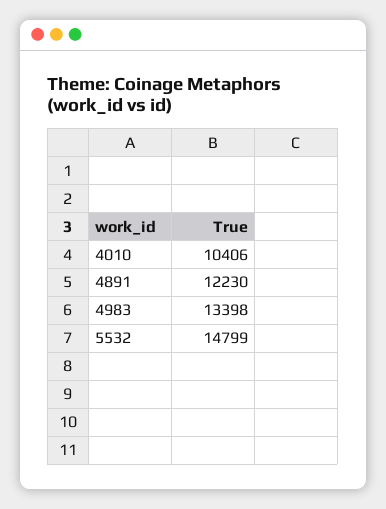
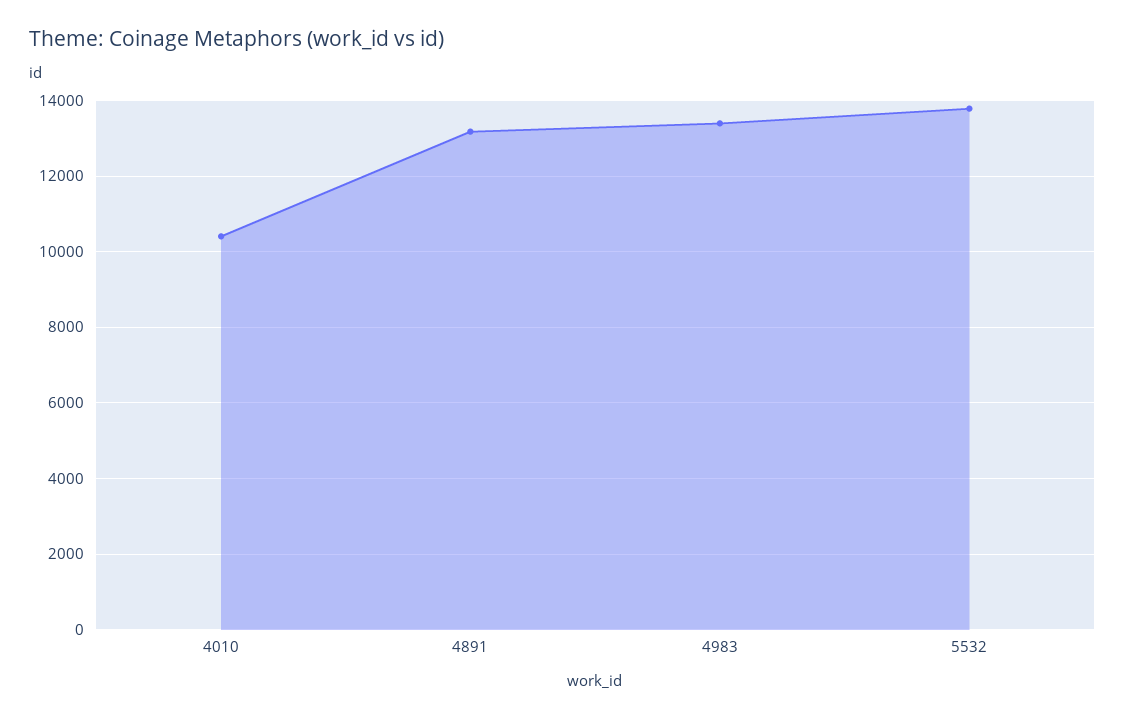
  {
    "4010": 10406,
-   "4891": 12230,
+   "4891": 13200,
    "4983": 13398,
-   "5532": 14799
+   "5532": 13800
  }

